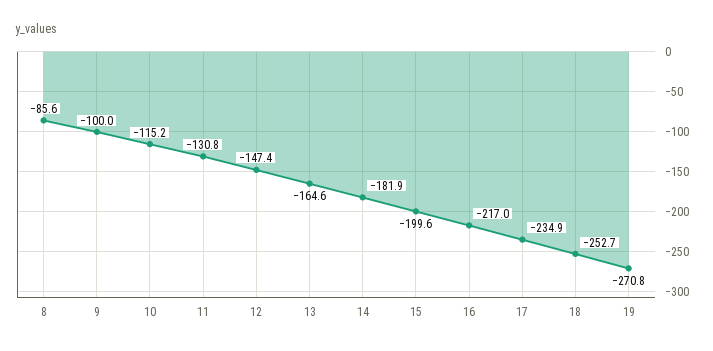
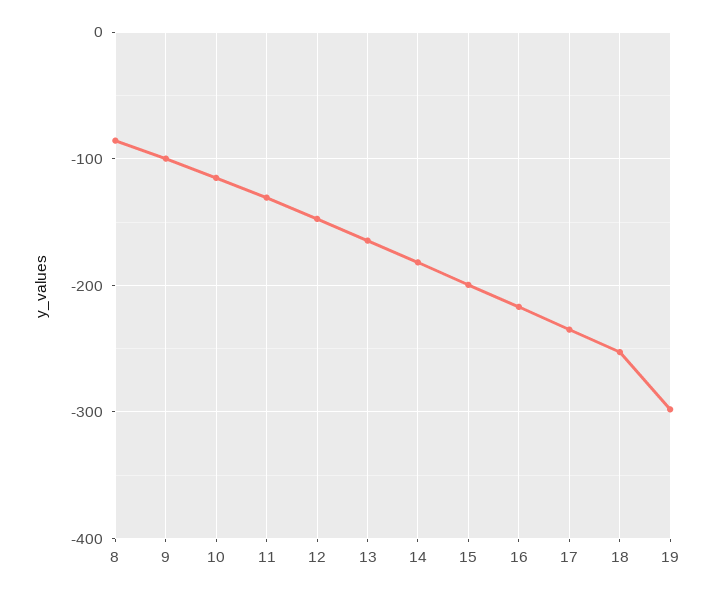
  {
    "8": -85.6,
    "9": -100,
    "10": -115.2,
    "11": -130.8,
    "12": -147.4,
    "13": -164.6,
    "14": -181.9,
    "15": -199.6,
    "16": -217,
    "17": -234.9,
    "18": -252.7,
-   "19": -270.8
+   "19": -300
  }

